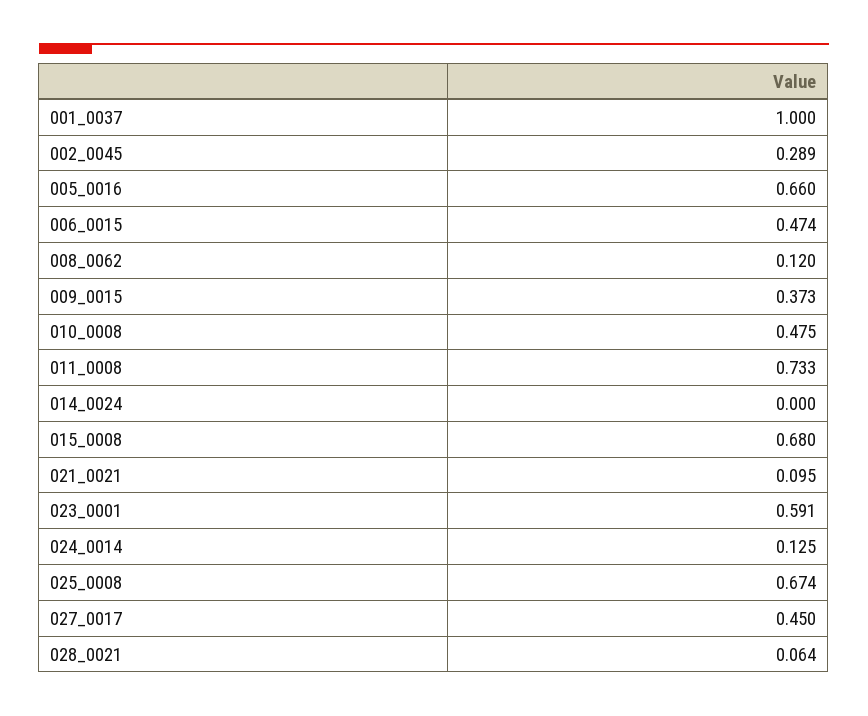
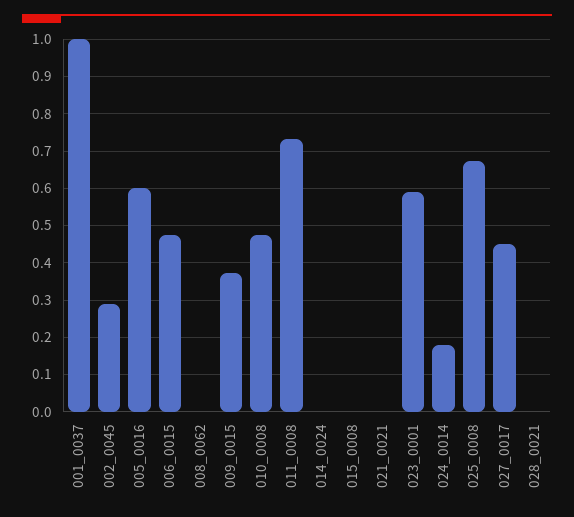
  {
    "001_0037": 1,
    "002_0045": 0.289,
-   "005_0016": 0.66,
+   "005_0016": 0.6,
    "006_0015": 0.474,
-   "008_0062": 0.12,
+   "008_0062": 0,
    "009_0015": 0.373,
    "010_0008": 0.475,
    "011_0008": 0.733,
    "014_0024": 0,
-   "015_0008": 0.68,
+   "015_0008": 0,
-   "021_0021": 0.095,
+   "021_0021": 0,
    "023_0001": 0.591,
-   "024_0014": 0.125,
+   "024_0014": 0.18,
    "025_0008": 0.674,
    "027_0017": 0.45,
-   "028_0021": 0.064
+   "028_0021": 0
  }

